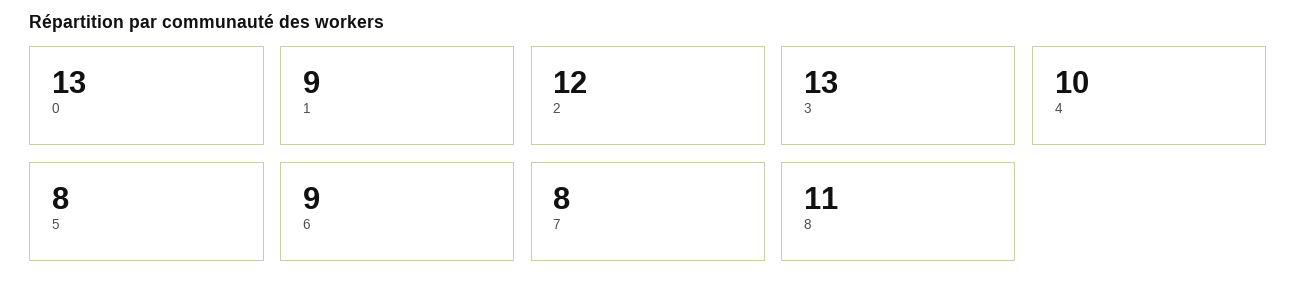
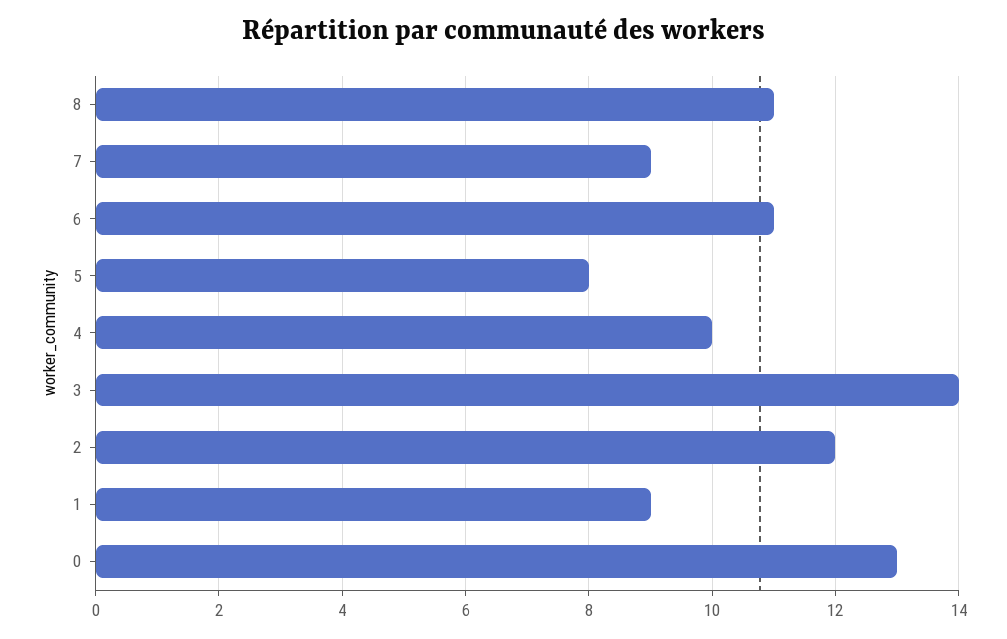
  {
    "0": 13,
    "1": 9,
    "2": 12,
-   "3": 13,
+   "3": 14,
    "4": 10,
    "5": 8,
-   "6": 9,
+   "6": 11,
-   "7": 8,
+   "7": 9,
    "8": 11
  }

